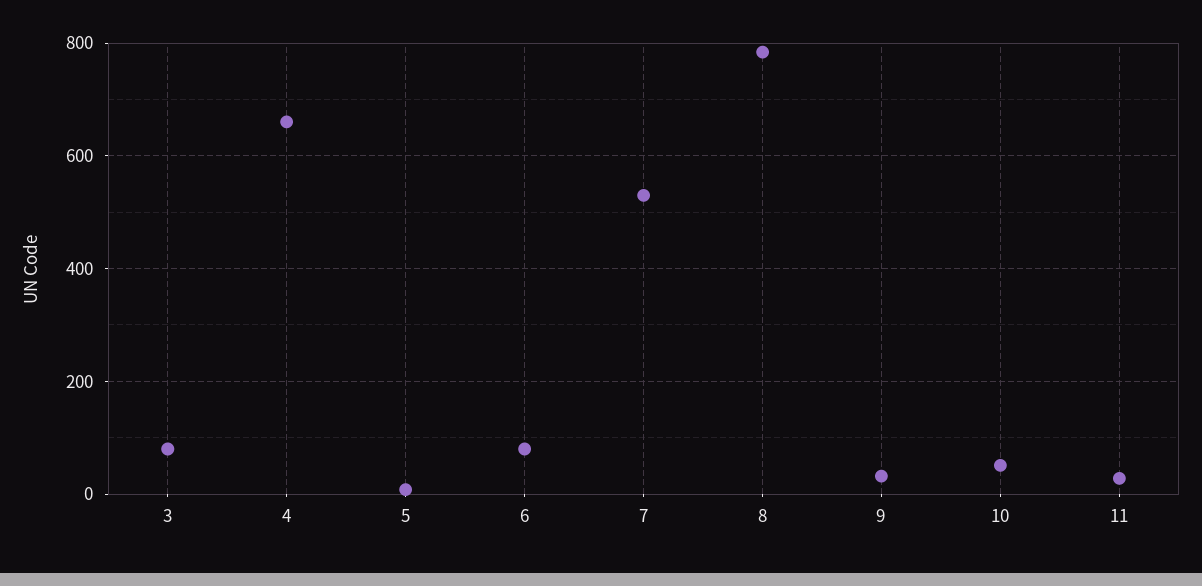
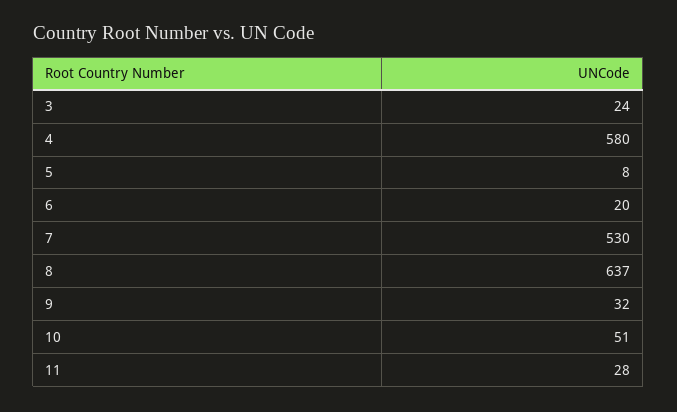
  {
-   "3": 80,
+   "3": 24,
-   "4": 660,
+   "4": 580,
    "5": 8,
-   "6": 80,
+   "6": 20,
    "7": 530,
-   "8": 780,
+   "8": 637,
    "9": 32,
    "10": 51,
    "11": 28
  }

